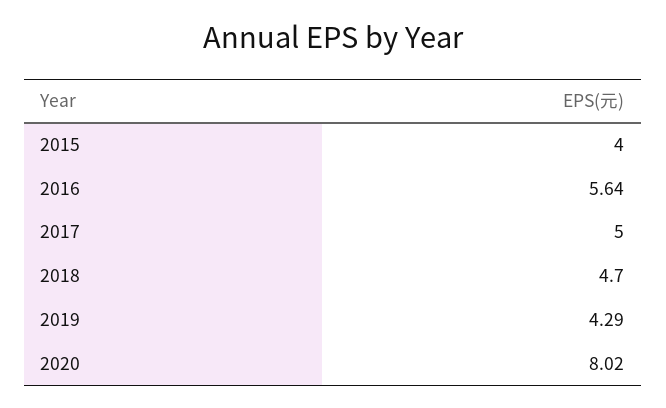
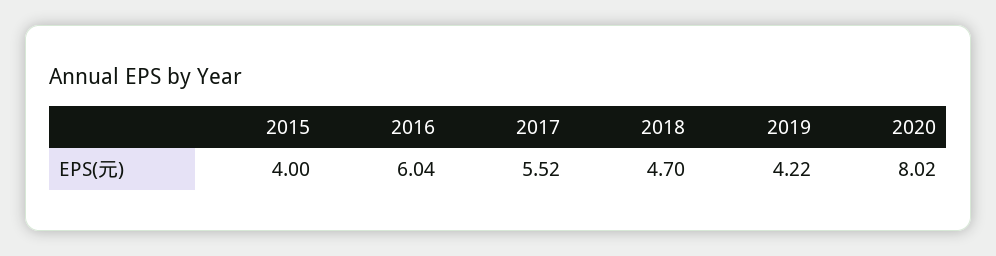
  {
    "2015": 4,
-   "2016": 5.64,
+   "2016": 6.04,
-   "2017": 5,
+   "2017": 5.52,
    "2018": 4.7,
-   "2019": 4.29,
+   "2019": 4.22,
    "2020": 8.02
  }

